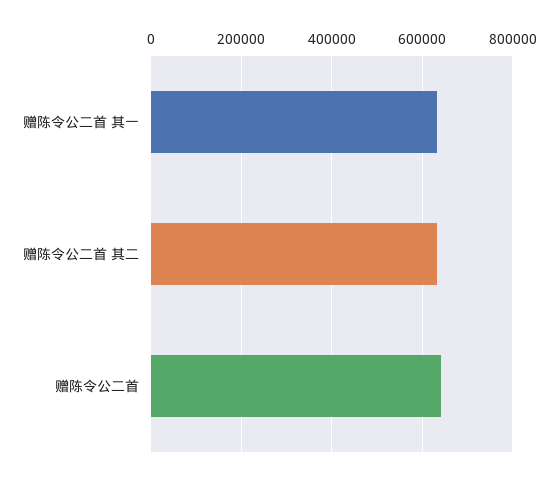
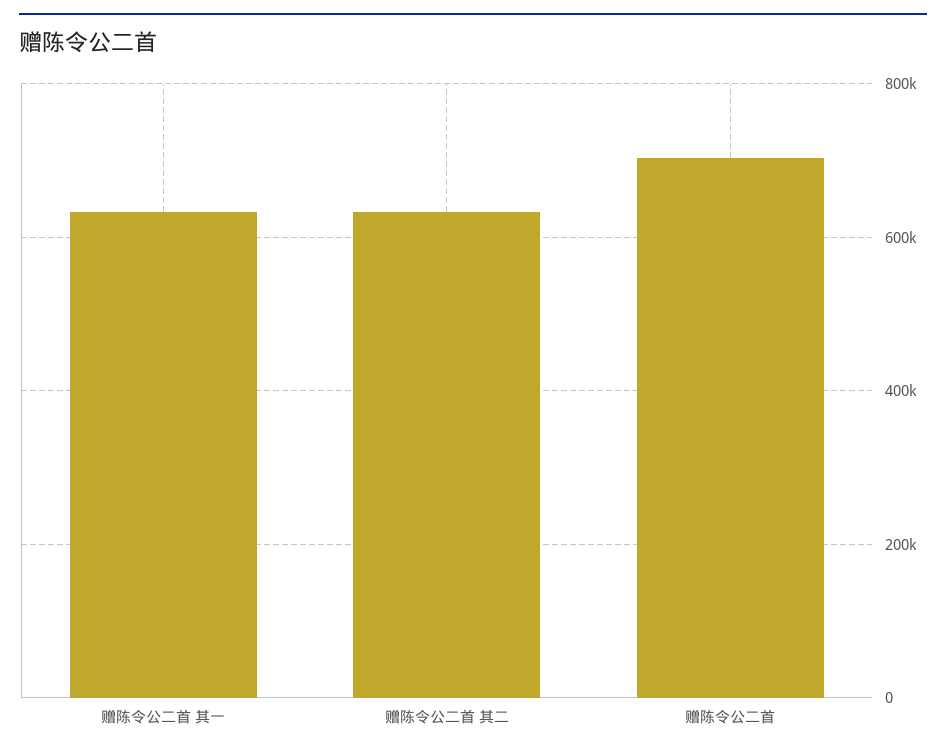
  {
    "赠陈令公二首 其一": 640000,
    "赠陈令公二首 其二": 640000,
-   "赠陈令公二首": 640000
+   "赠陈令公二首": 700000
  }

